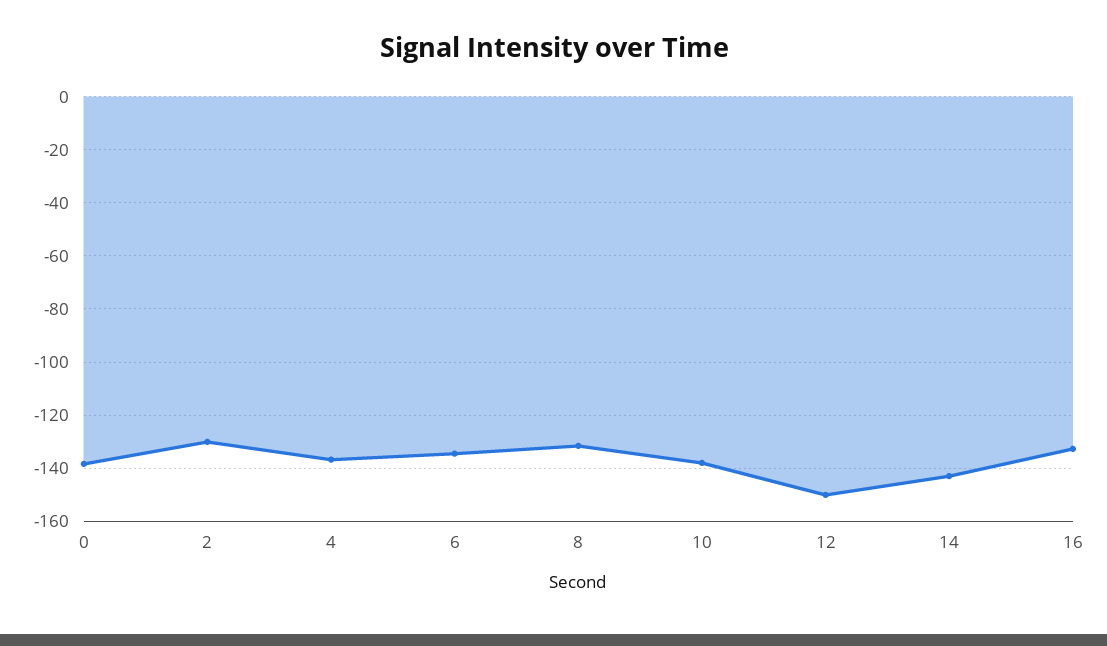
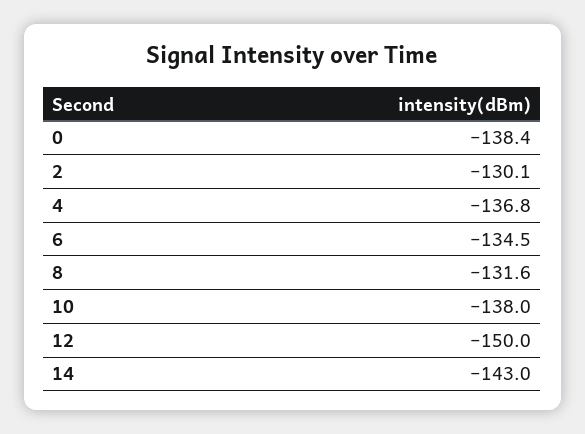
  {
    "0": -138.4,
    "2": -130.1,
    "4": -136.8,
    "6": -134.5,
    "8": -131.6,
    "10": -138,
    "12": -150,
-   "14": -143,
+   "14": -143
-   "16": -132.5
  }

